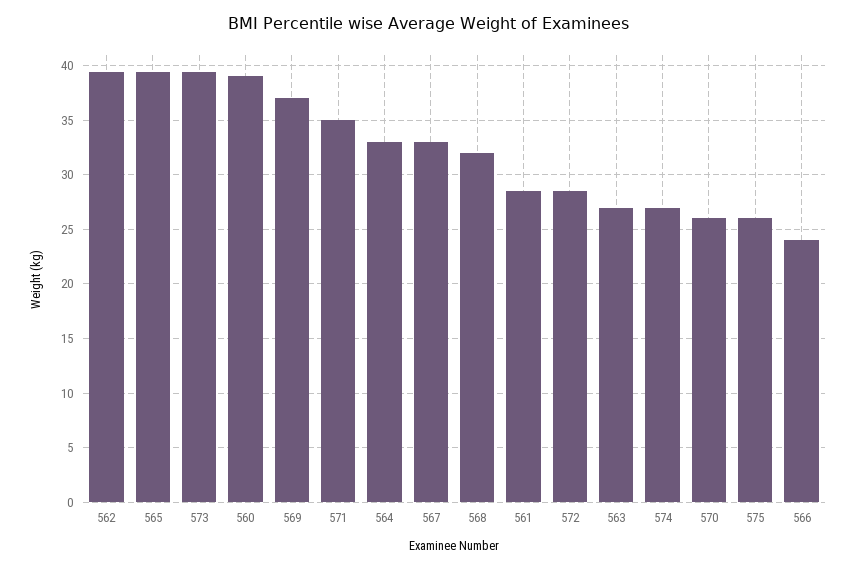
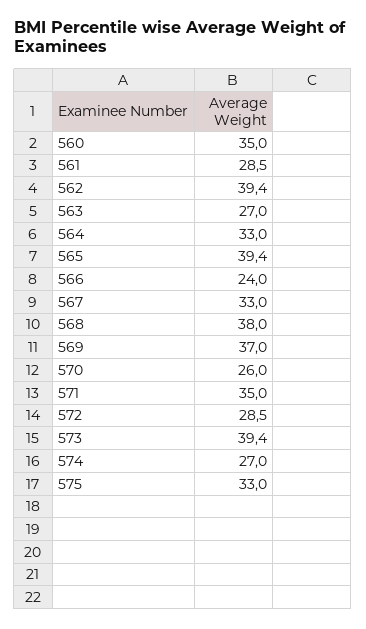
  {
    "562": 39.4,
    "565": 39.4,
    "573": 39.4,
-   "560": 39,
+   "560": 35,
    "569": 37,
    "571": 35,
    "564": 33,
    "567": 33,
-   "568": 32,
+   "568": 38,
    "561": 28.5,
    "572": 28.5,
    "563": 27,
    "574": 27,
    "570": 26,
-   "575": 26,
+   "575": 33,
    "566": 24
  }

